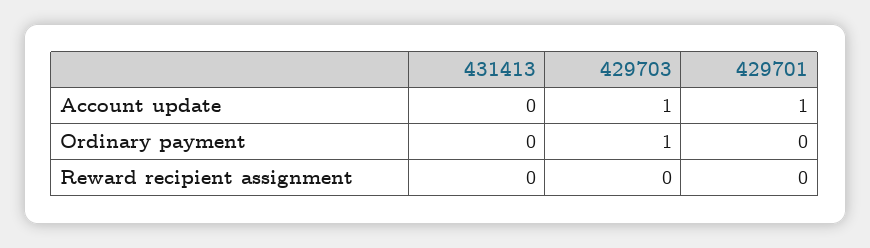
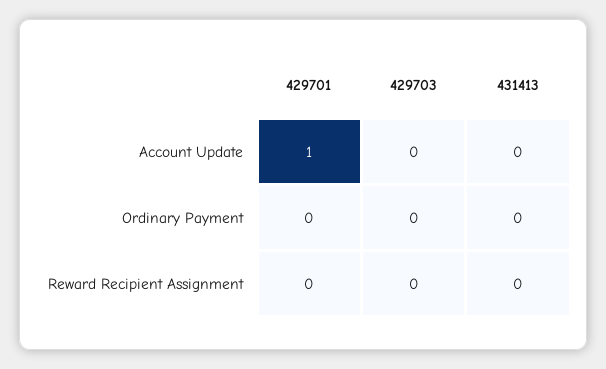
  {
    "431413": {
      "Account update": 0,
      "Ordinary payment": 0,
      "Reward recipient assignment": 0
    },
    "429703": {
-     "Account update": 1,
+     "Account update": 0,
-     "Ordinary payment": 1,
+     "Ordinary payment": 0,
      "Reward recipient assignment": 0
    },
    "429701": {
      "Account update": 1,
      "Ordinary payment": 0,
      "Reward recipient assignment": 0
    }
  }

